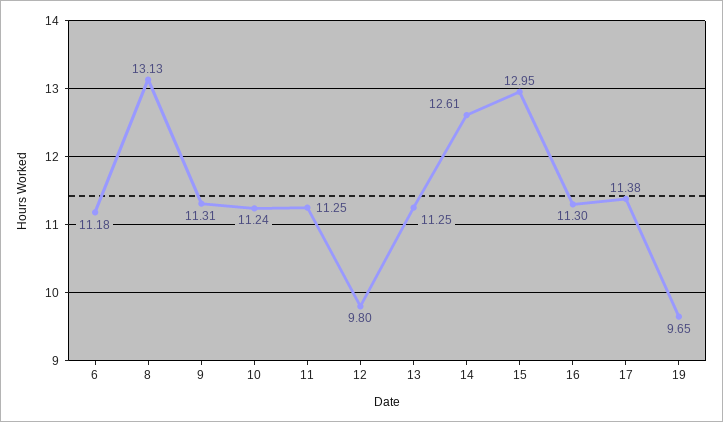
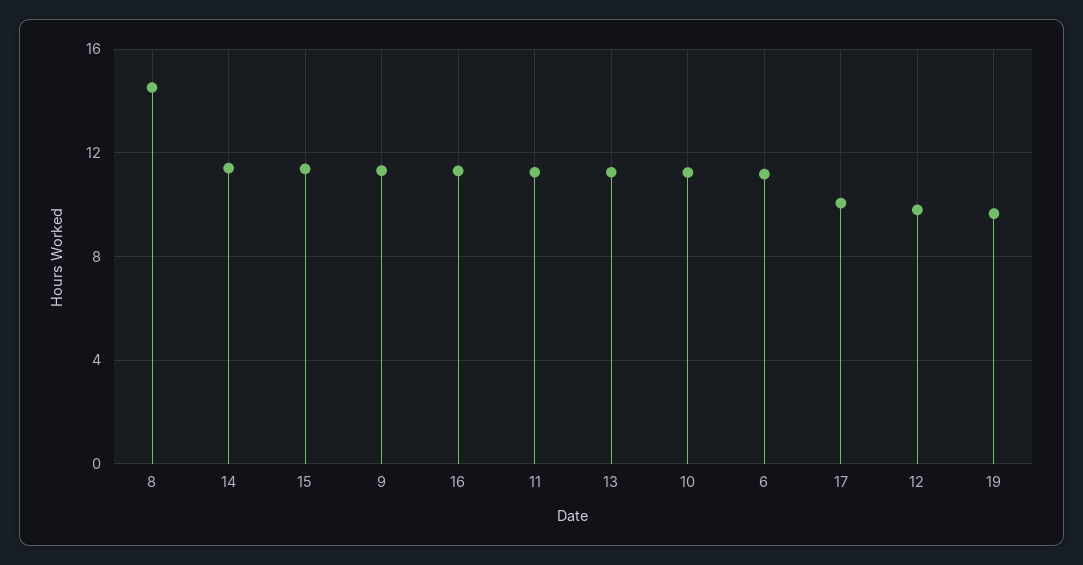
  {
    "6": 11.18,
-   "8": 13.13,
+   "8": 14.5,
    "9": 11.31,
    "10": 11.24,
    "11": 11.25,
    "12": 9.8,
    "13": 11.25,
-   "14": 12.61,
+   "14": 11.5,
-   "15": 12.95,
+   "15": 11.5,
    "16": 11.3,
-   "17": 11.38,
+   "17": 10,
    "19": 9.65
  }

